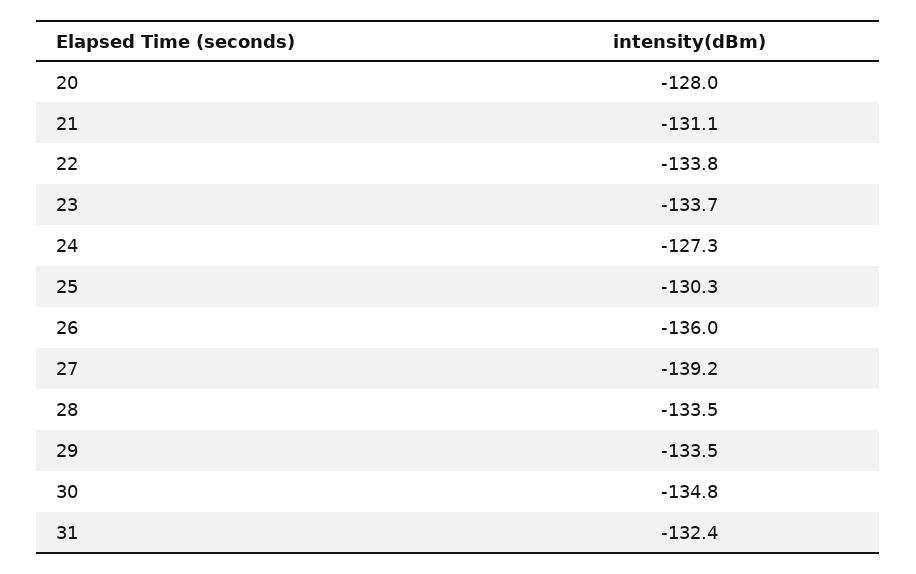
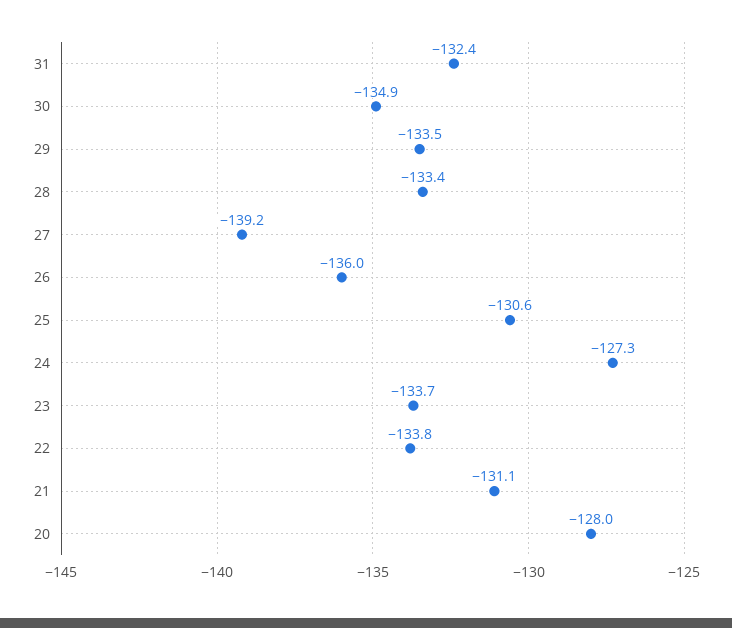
  {
    "20": -128,
    "21": -131.1,
    "22": -133.8,
    "23": -133.7,
    "24": -127.3,
-   "25": -130.3,
+   "25": -130.6,
    "26": -136,
    "27": -139.2,
-   "28": -133.5,
+   "28": -133.4,
    "29": -133.5,
-   "30": -134.8,
+   "30": -134.9,
    "31": -132.4
  }

